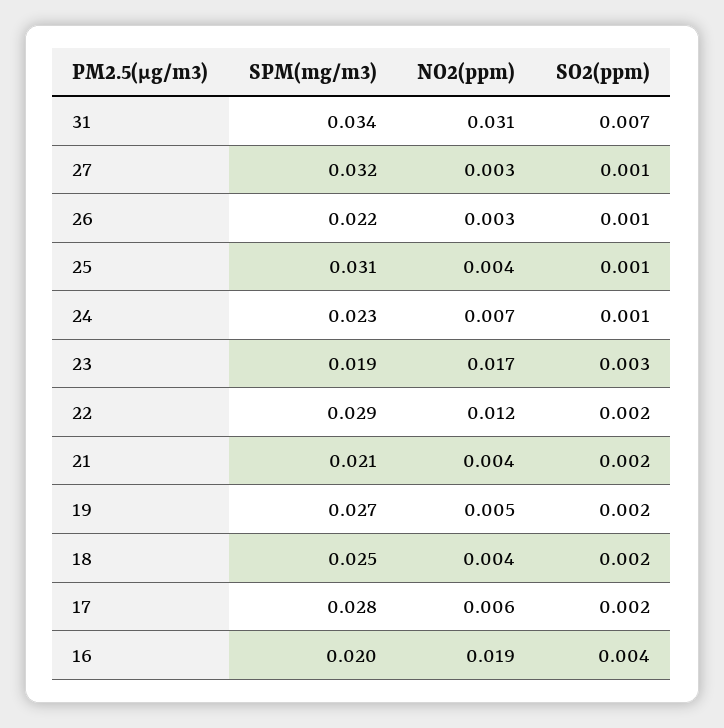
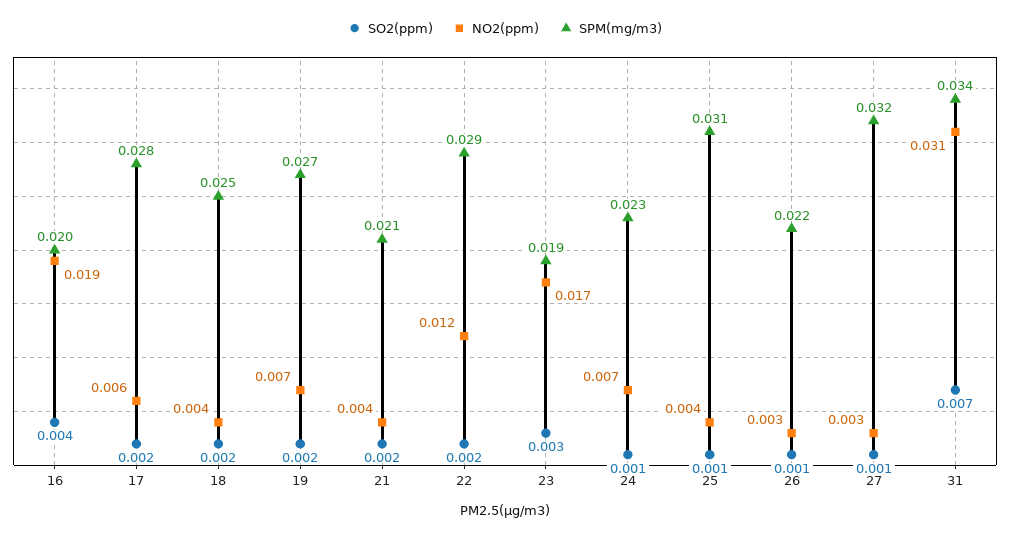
  {
    "SPM(mg/m3)": {
      "31": 0.034,
      "27": 0.032,
      "26": 0.022,
      "25": 0.031,
      "24": 0.023,
      "23": 0.019,
      "22": 0.029,
      "21": 0.021,
      "19": 0.027,
      "18": 0.025,
      "17": 0.028,
      "16": 0.02
    },
    "NO2(ppm)": {
      "31": 0.031,
      "27": 0.003,
      "26": 0.003,
      "25": 0.004,
      "24": 0.007,
      "23": 0.017,
      "22": 0.012,
      "21": 0.004,
-     "19": 0.005,
+     "19": 0.007,
      "18": 0.004,
      "17": 0.006,
      "16": 0.019
    },
    "SO2(ppm)": {
      "31": 0.007,
      "27": 0.001,
      "26": 0.001,
      "25": 0.001,
      "24": 0.001,
      "23": 0.003,
      "22": 0.002,
      "21": 0.002,
      "19": 0.002,
      "18": 0.002,
      "17": 0.002,
      "16": 0.004
    }
  }

